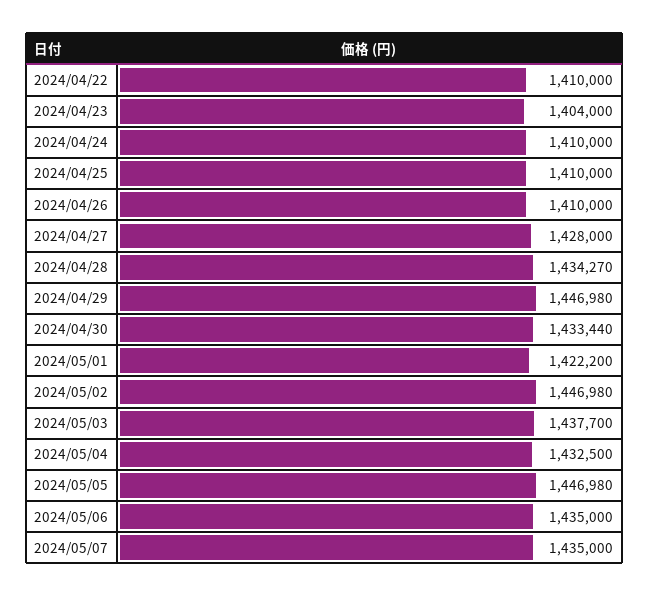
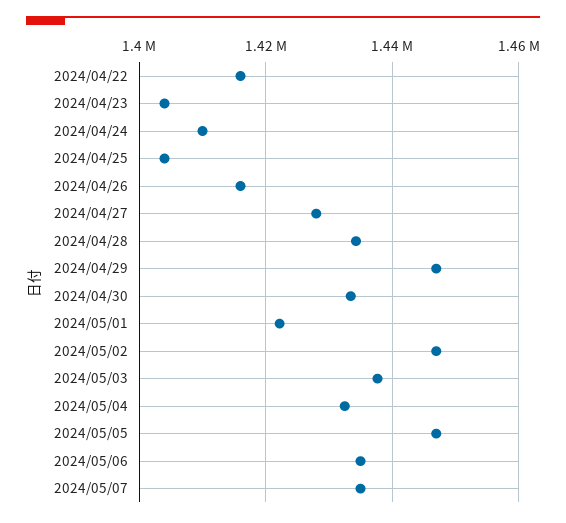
  {
-   "2024/04/22": 1410000,
+   "2024/04/22": 1416000,
    "2024/04/23": 1404000,
    "2024/04/24": 1410000,
-   "2024/04/25": 1410000,
+   "2024/04/25": 1404000,
-   "2024/04/26": 1410000,
+   "2024/04/26": 1416000,
    "2024/04/27": 1428000,
    "2024/04/28": 1434270,
    "2024/04/29": 1446980,
    "2024/04/30": 1433440,
    "2024/05/01": 1422200,
    "2024/05/02": 1446980,
    "2024/05/03": 1437700,
    "2024/05/04": 1432500,
    "2024/05/05": 1446980,
    "2024/05/06": 1435000,
    "2024/05/07": 1435000
  }

